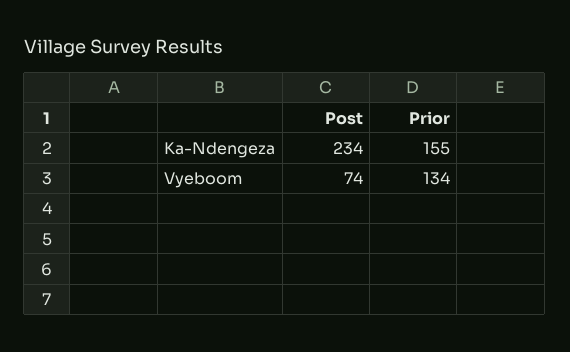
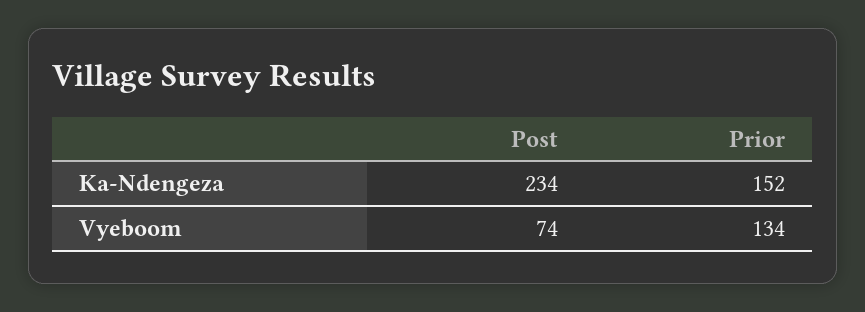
  {
    "Post": {
      "Ka-Ndengeza": 234,
      "Vyeboom": 74
    },
    "Prior": {
-     "Ka-Ndengeza": 155,
+     "Ka-Ndengeza": 152,
      "Vyeboom": 134
    }
  }

